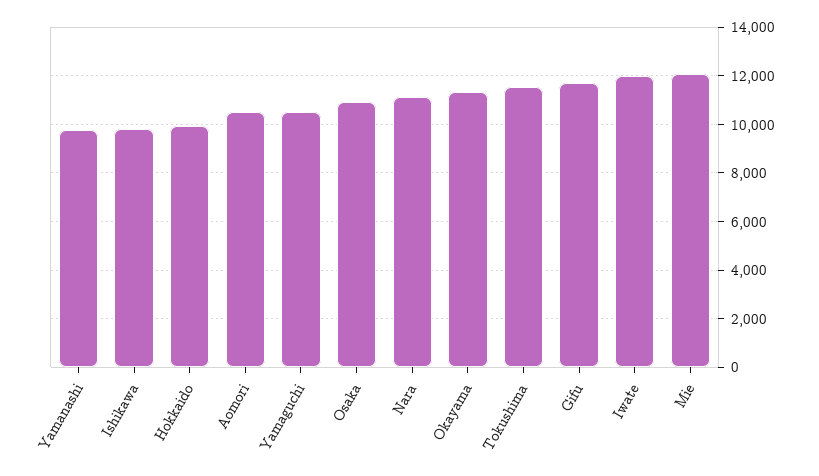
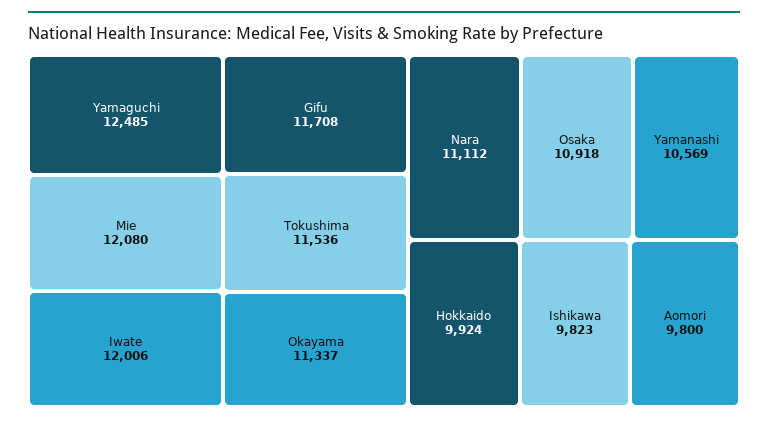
  {
-   "Yamanashi": 9750,
+   "Yamanashi": 10569,
    "Ishikawa": 9823,
    "Hokkaido": 9924,
-   "Aomori": 10500,
+   "Aomori": 9800,
-   "Yamaguchi": 10500,
+   "Yamaguchi": 12485,
    "Osaka": 10918,
    "Nara": 11112,
    "Okayama": 11337,
    "Tokushima": 11536,
    "Gifu": 11708,
    "Iwate": 12006,
    "Mie": 12080
  }

